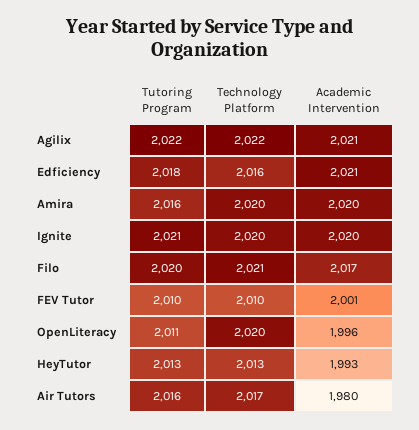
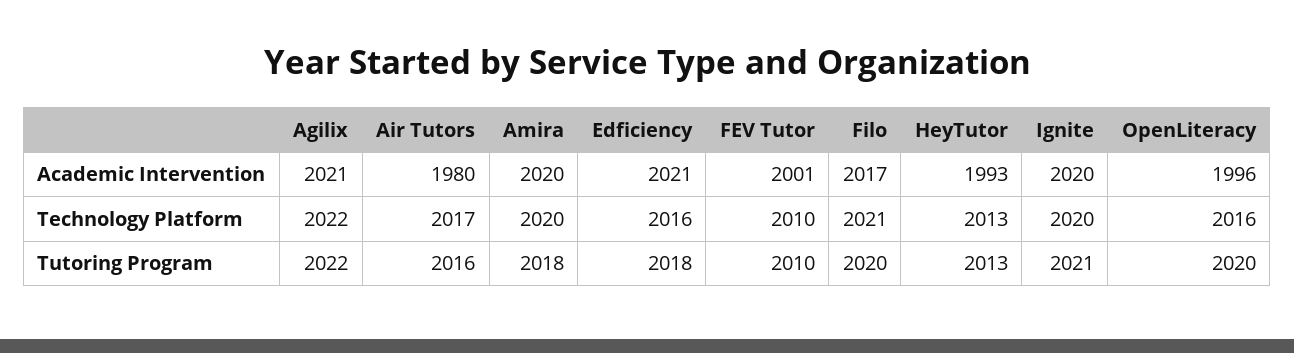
  {
    "Tutoring Program": {
      "Agilix": 2022,
      "Edficiency": 2018,
-     "Amira": 2016,
+     "Amira": 2018,
      "Ignite": 2021,
      "Filo": 2020,
      "FEV Tutor": 2010,
-     "OpenLiteracy": 2011,
+     "OpenLiteracy": 2020,
      "HeyTutor": 2013,
      "Air Tutors": 2016
    },
    "Technology Platform": {
      "Agilix": 2022,
      "Edficiency": 2016,
      "Amira": 2020,
      "Ignite": 2020,
      "Filo": 2021,
      "FEV Tutor": 2010,
-     "OpenLiteracy": 2020,
+     "OpenLiteracy": 2016,
      "HeyTutor": 2013,
      "Air Tutors": 2017
    },
    "Academic Intervention": {
      "Agilix": 2021,
      "Edficiency": 2021,
      "Amira": 2020,
      "Ignite": 2020,
      "Filo": 2017,
      "FEV Tutor": 2001,
      "OpenLiteracy": 1996,
      "HeyTutor": 1993,
      "Air Tutors": 1980
    }
  }

